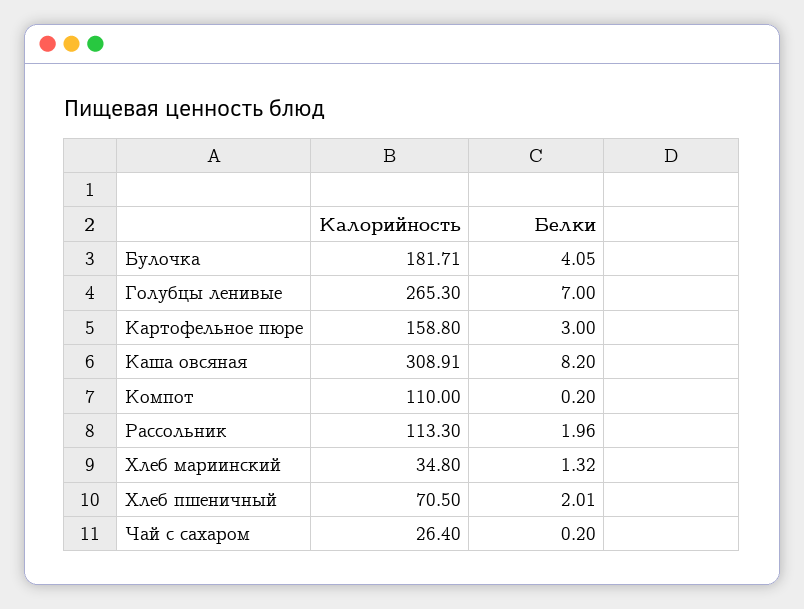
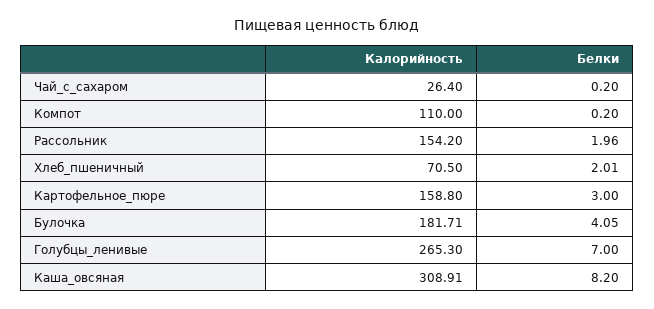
  {
    "Калорийность": {
      "Булочка": 181.71,
      "Голубцы ленивые": 265.3,
      "Картофельное пюре": 158.8,
      "Каша овсяная": 308.91,
      "Компот": 110,
-     "Рассольник": 113.3,
+     "Рассольник": 154.2,
-     "Хлеб мариинский": 34.8,
      "Хлеб пшеничный": 70.5,
      "Чай с сахаром": 26.4
    },
    "Белки": {
      "Булочка": 4.05,
      "Голубцы ленивые": 7,
      "Картофельное пюре": 3,
      "Каша овсяная": 8.2,
      "Компот": 0.2,
      "Рассольник": 1.96,
-     "Хлеб мариинский": 1.32,
      "Хлеб пшеничный": 2.01,
      "Чай с сахаром": 0.2
    }
  }

